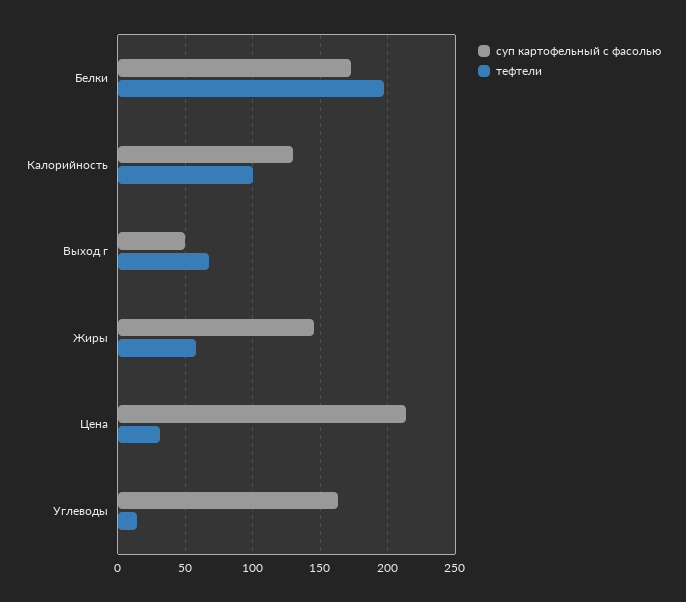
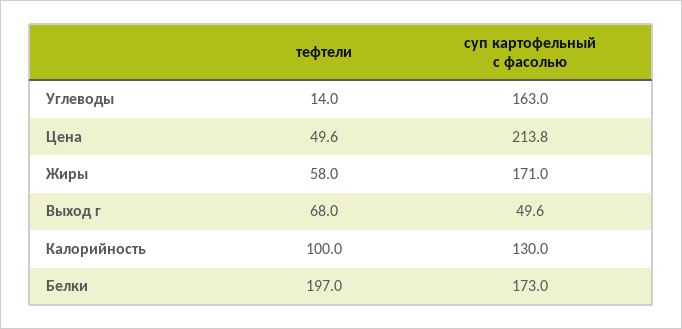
  {
    "суп картофельный с фасолью": {
      "Белки": 173,
      "Калорийность": 130,
      "Выход г": 49.6,
-     "Жиры": 145,
+     "Жиры": 171,
      "Цена": 213.8,
      "Углеводы": 163
    },
    "тефтели": {
      "Белки": 197,
      "Калорийность": 100,
      "Выход г": 68,
      "Жиры": 58,
-     "Цена": 30,
+     "Цена": 49.6,
      "Углеводы": 14
    }
  }

